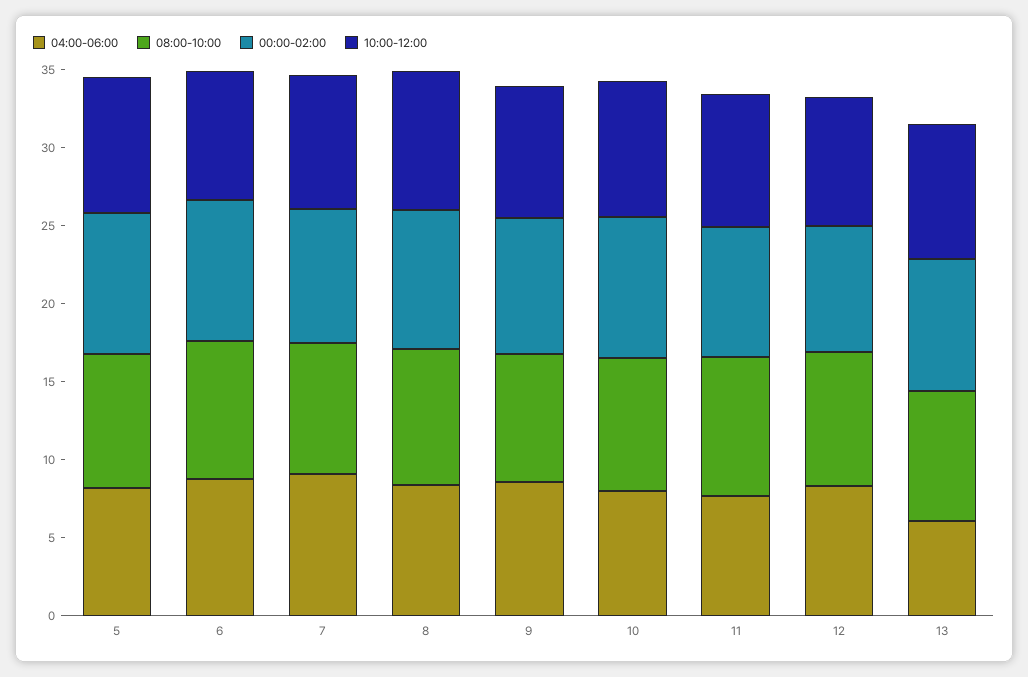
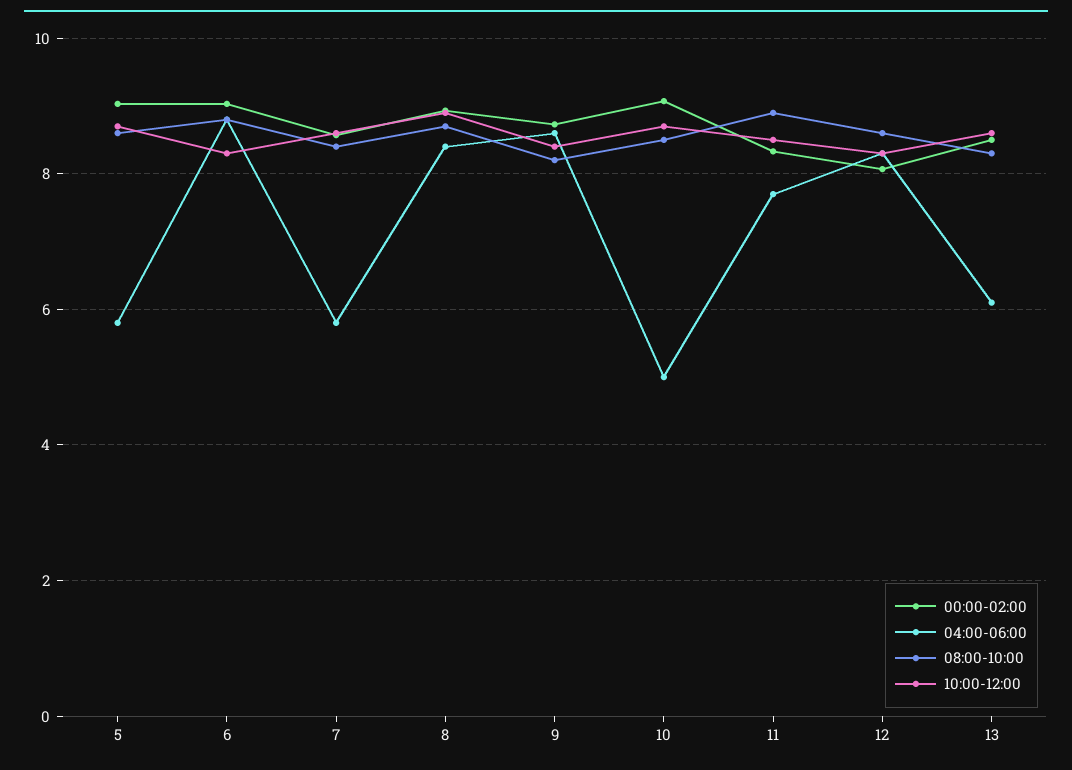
  {
    "04:00-06:00": {
-     "5": 8,
+     "5": 5.8,
      "6": 8.8,
-     "7": 9,
+     "7": 5.8,
      "8": 8.4,
      "9": 8.6,
-     "10": 8,
+     "10": 5,
      "11": 7.8,
      "12": 8.4,
      "13": 6.2
    },
    "08:00-10:00": {
      "5": 8.6,
      "6": 8.8,
      "7": 8.4,
      "8": 8.8,
      "9": 8.2,
      "10": 8.6,
      "11": 9,
      "12": 8.6,
      "13": 8.4
    },
    "00:00-02:00": {
      "5": 9,
      "6": 9,
      "7": 8.6,
      "8": 9,
      "9": 8.8,
      "10": 9,
      "11": 8.4,
      "12": 8,
      "13": 8.6
    },
    "10:00-12:00": {
      "5": 8.8,
      "6": 8.4,
      "7": 8.6,
      "8": 9,
      "9": 8.4,
      "10": 8.8,
      "11": 8.6,
      "12": 8.4,
      "13": 8.6
    }
  }

